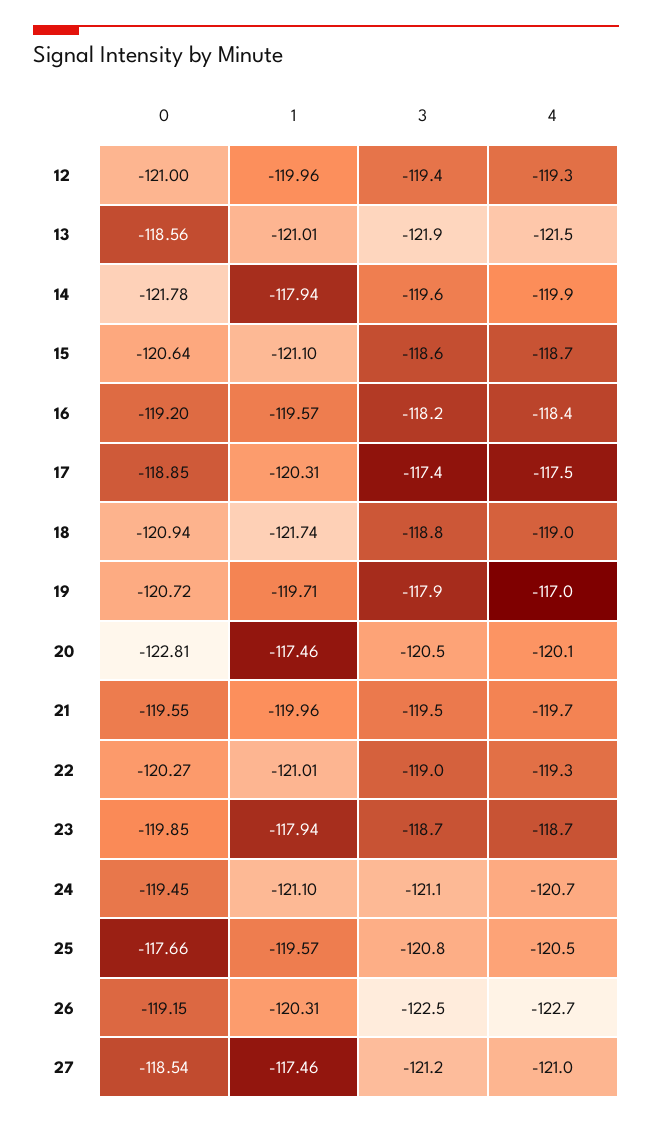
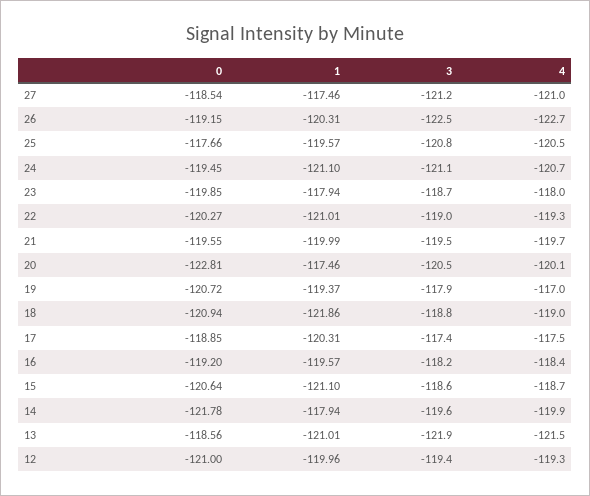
  {
    "0": {
      "12": -121,
      "13": -118.56,
      "14": -121.78,
      "15": -120.64,
      "16": -119.2,
      "17": -118.85,
      "18": -120.94,
      "19": -120.72,
      "20": -122.81,
      "21": -119.55,
      "22": -120.27,
      "23": -119.85,
      "24": -119.45,
      "25": -117.66,
      "26": -119.15,
      "27": -118.54
    },
    "1": {
      "12": -119.96,
      "13": -121.01,
      "14": -117.94,
      "15": -121.1,
      "16": -119.57,
      "17": -120.31,
-     "18": -121.74,
+     "18": -121.86,
-     "19": -119.71,
+     "19": -119.37,
      "20": -117.46,
-     "21": -119.96,
+     "21": -119.99,
      "22": -121.01,
      "23": -117.94,
      "24": -121.1,
      "25": -119.57,
      "26": -120.31,
      "27": -117.46
    },
    "3": {
      "12": -119.4,
      "13": -121.9,
      "14": -119.6,
      "15": -118.6,
      "16": -118.2,
      "17": -117.4,
      "18": -118.8,
      "19": -117.9,
      "20": -120.5,
      "21": -119.5,
      "22": -119,
      "23": -118.7,
      "24": -121.1,
      "25": -120.8,
      "26": -122.5,
      "27": -121.2
    },
    "4": {
      "12": -119.3,
      "13": -121.5,
      "14": -119.9,
      "15": -118.7,
      "16": -118.4,
      "17": -117.5,
      "18": -119,
      "19": -117,
      "20": -120.1,
      "21": -119.7,
      "22": -119.3,
-     "23": -118.7,
+     "23": -118,
      "24": -120.7,
      "25": -120.5,
      "26": -122.7,
      "27": -121
    }
  }

